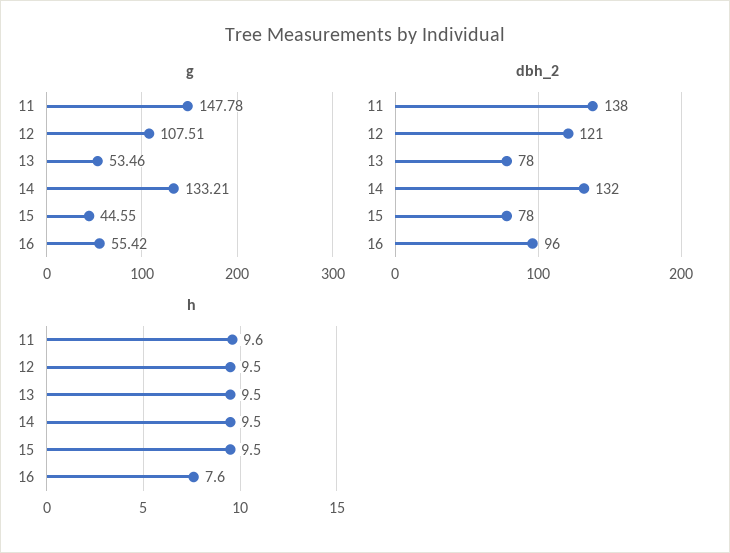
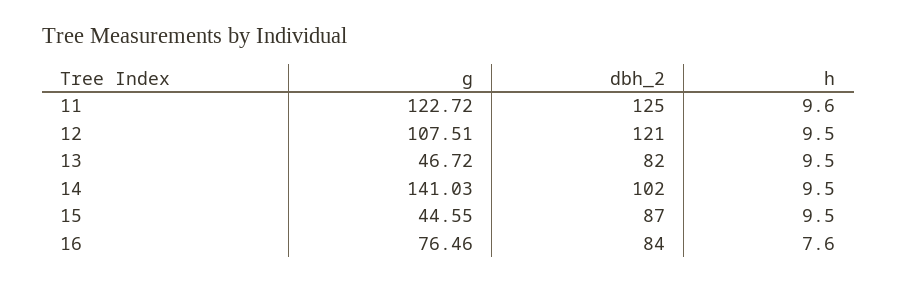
  {
    "g": {
-     "11": 147.78,
+     "11": 122.72,
      "12": 107.51,
-     "13": 53.46,
+     "13": 46.72,
-     "14": 133.21,
+     "14": 141.03,
      "15": 44.55,
-     "16": 55.42
+     "16": 76.46
    },
    "dbh_2": {
-     "11": 138,
+     "11": 125,
      "12": 121,
-     "13": 78,
+     "13": 82,
-     "14": 132,
+     "14": 102,
-     "15": 78,
+     "15": 87,
-     "16": 96
+     "16": 84
    },
    "h": {
      "11": 9.6,
      "12": 9.5,
      "13": 9.5,
      "14": 9.5,
      "15": 9.5,
      "16": 7.6
    }
  }

